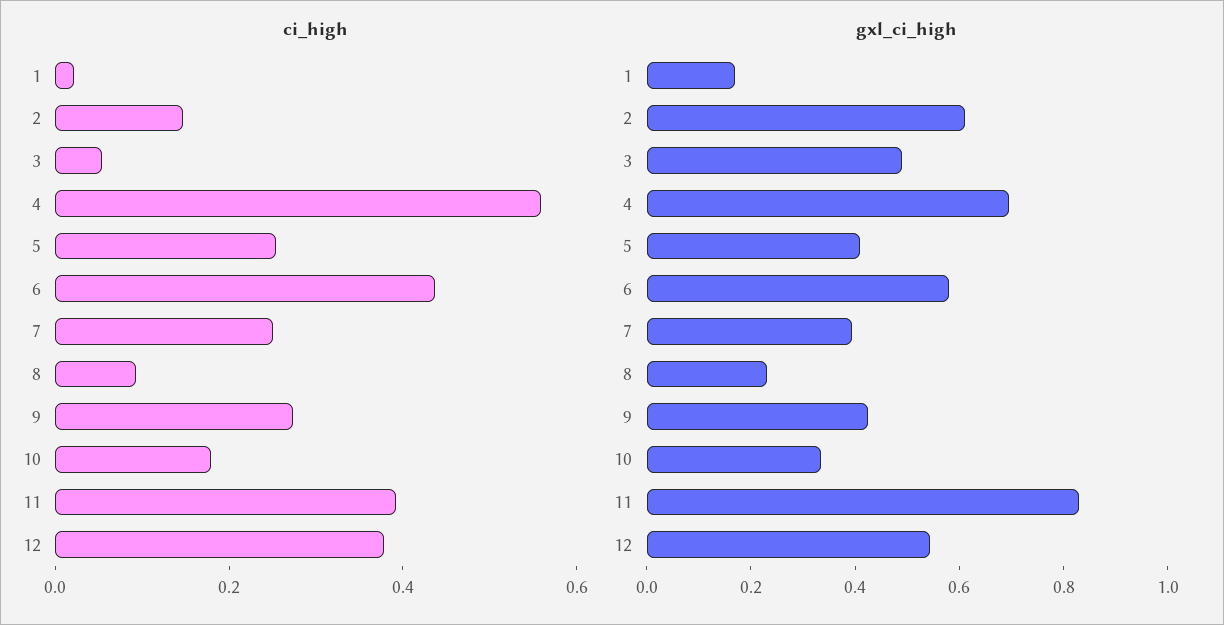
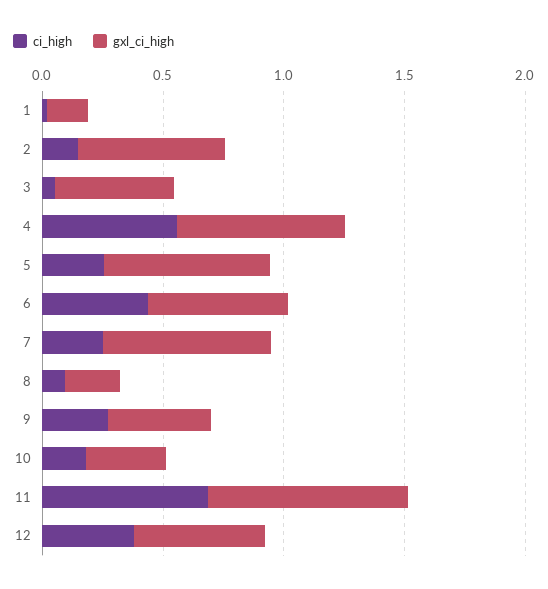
  {
    "ci_high": {
      "1": 0,
      "2": 0.15,
      "3": 0.05,
      "4": 0.55,
      "5": 0.25,
      "6": 0.45,
      "7": 0.25,
      "8": 0.1,
      "9": 0.25,
      "10": 0.2,
-     "11": 0.4,
+     "11": 0.7,
      "12": 0.4
    },
    "gxl_ci_high": {
      "1": 0.15,
      "2": 0.6,
      "3": 0.5,
      "4": 0.7,
-     "5": 0.4,
+     "5": 0.7,
      "6": 0.6,
-     "7": 0.4,
+     "7": 0.7,
      "8": 0.25,
      "9": 0.4,
      "10": 0.35,
      "11": 0.85,
      "12": 0.55
    }
  }

